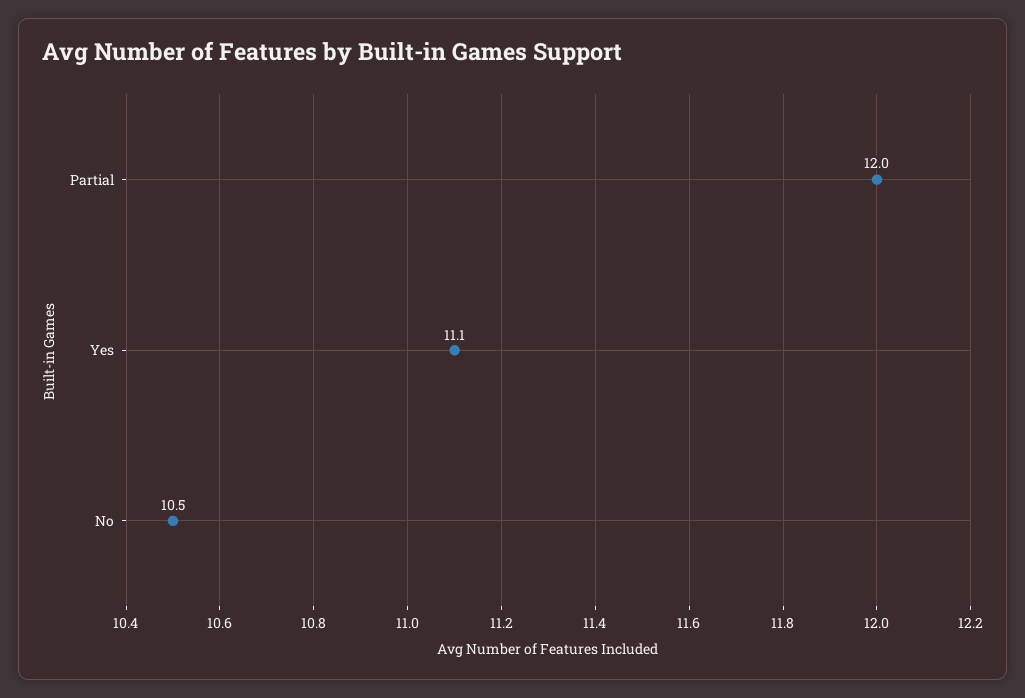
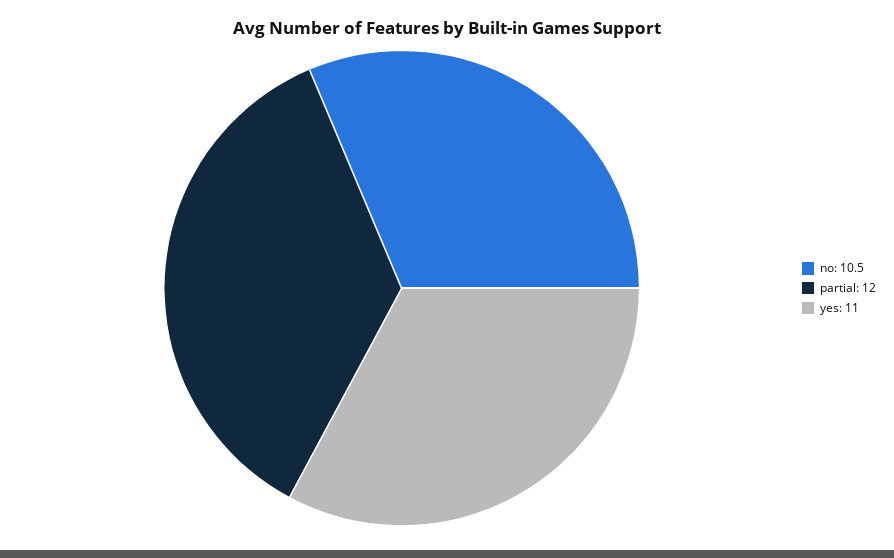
  {
    "Partial": 12,
-   "Yes": 11.1,
+   "Yes": 11,
    "No": 10.5
  }

